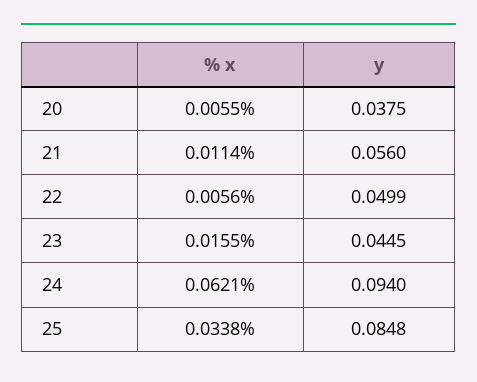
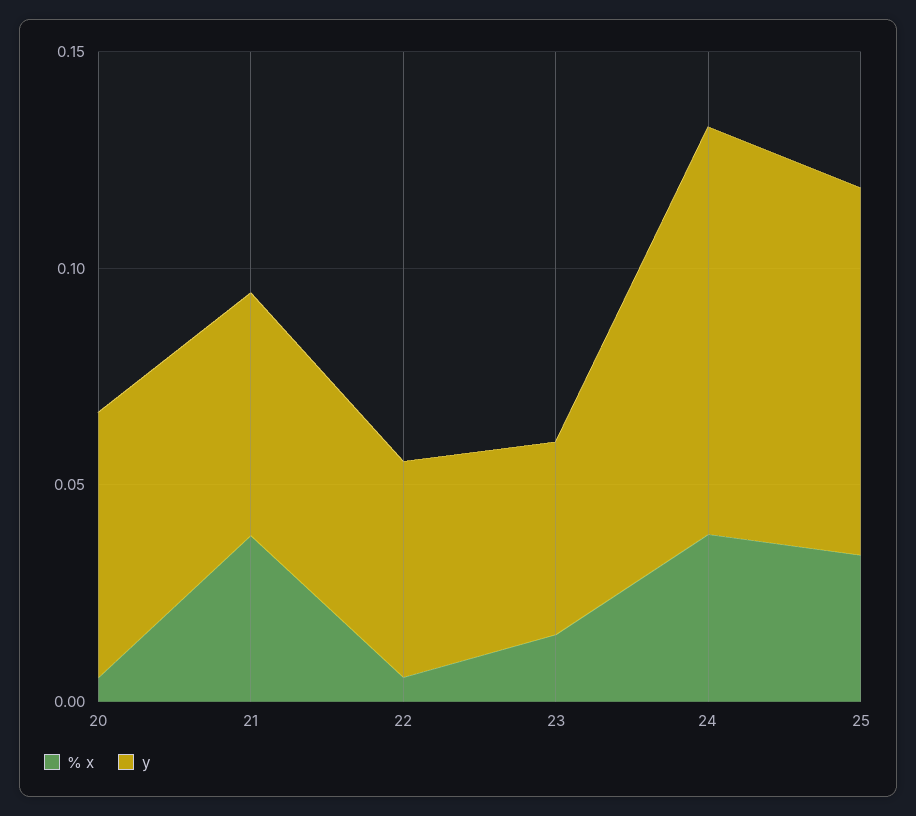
  {
    "% x": {
      "20": 0.0055,
-     "21": 0.0114,
+     "21": 0.04,
      "22": 0.0056,
      "23": 0.0155,
-     "24": 0.0621,
+     "24": 0.04,
      "25": 0.0338
    },
    "y": {
-     "20": 0.0375,
+     "20": 0.06,
      "21": 0.056,
      "22": 0.0499,
      "23": 0.0445,
      "24": 0.094,
      "25": 0.0848
    }
  }

